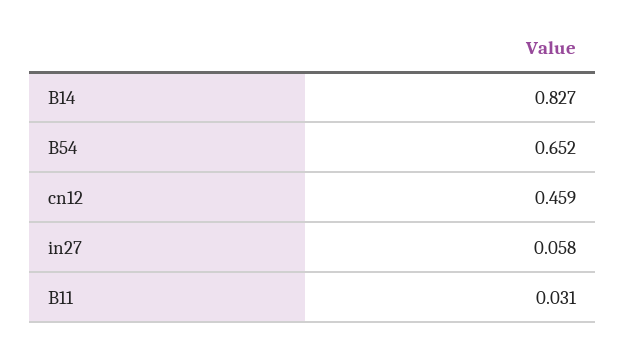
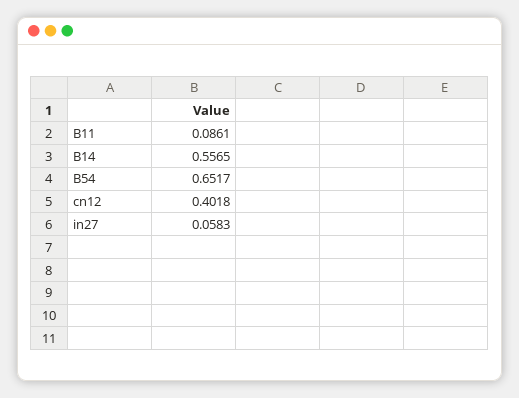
  {
-   "B14": 0.827,
+   "B14": 0.5565,
    "B54": 0.6517,
-   "cn12": 0.459,
+   "cn12": 0.4018,
    "in27": 0.0583,
-   "B11": 0.031
+   "B11": 0.0861
  }

